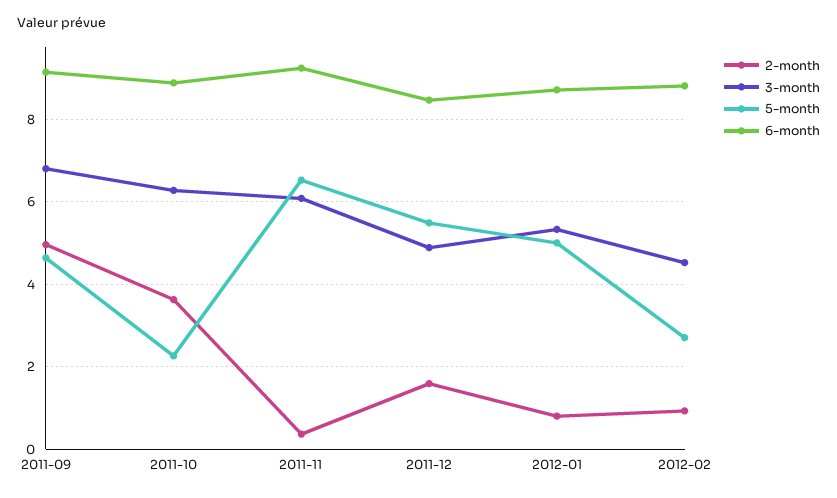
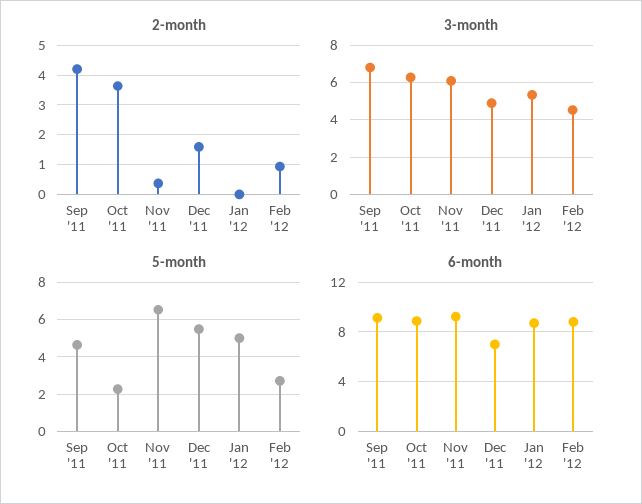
  {
    "2-month": {
-     "2011-09": 5,
+     "2011-09": 4.25,
      "2011-10": 3.6,
      "2011-11": 0.4,
      "2011-12": 1.6,
-     "2012-01": 0.8,
+     "2012-01": 0,
      "2012-02": 1
    },
    "3-month": {
      "2011-09": 6.8,
      "2011-10": 6.2,
      "2011-11": 6,
      "2011-12": 4.8,
      "2012-01": 5.4,
      "2012-02": 4.6
    },
    "5-month": {
      "2011-09": 4.6,
      "2011-10": 2.2,
      "2011-11": 6.6,
      "2011-12": 5.4,
      "2012-01": 5,
      "2012-02": 2.8
    },
    "6-month": {
      "2011-09": 9.2,
      "2011-10": 8.8,
      "2011-11": 9.2,
-     "2011-12": 8.4,
+     "2011-12": 7,
      "2012-01": 8.8,
      "2012-02": 8.8
    }
  }

